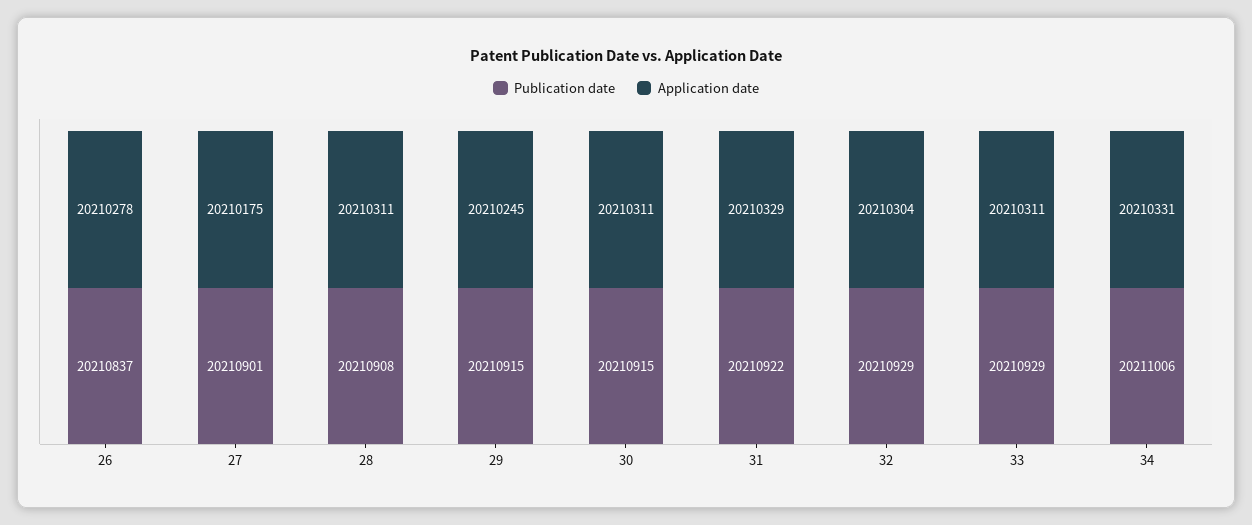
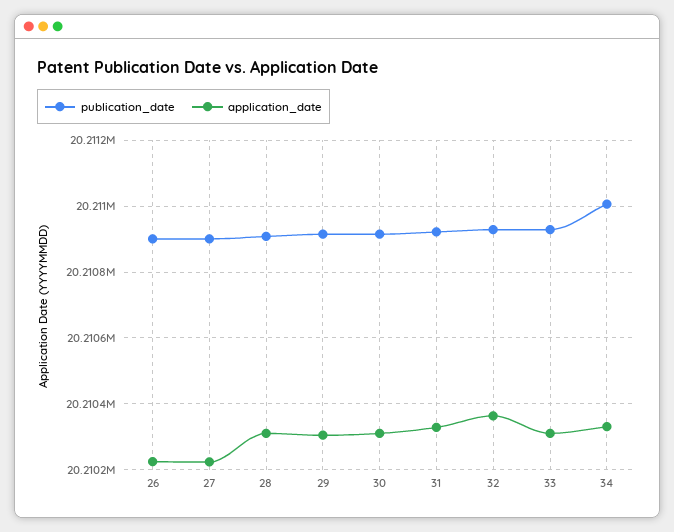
  {
    "Publication date": {
-     "26": 20210837,
+     "26": 20210900,
      "27": 20210901,
      "28": 20210908,
      "29": 20210915,
      "30": 20210915,
      "31": 20210922,
      "32": 20210929,
      "33": 20210929,
      "34": 20211006
    },
    "Application date": {
-     "26": 20210278,
+     "26": 20210220,
-     "27": 20210175,
+     "27": 20210220,
      "28": 20210311,
-     "29": 20210245,
+     "29": 20210300,
      "30": 20210311,
      "31": 20210329,
-     "32": 20210304,
+     "32": 20210360,
      "33": 20210311,
      "34": 20210331
    }
  }

